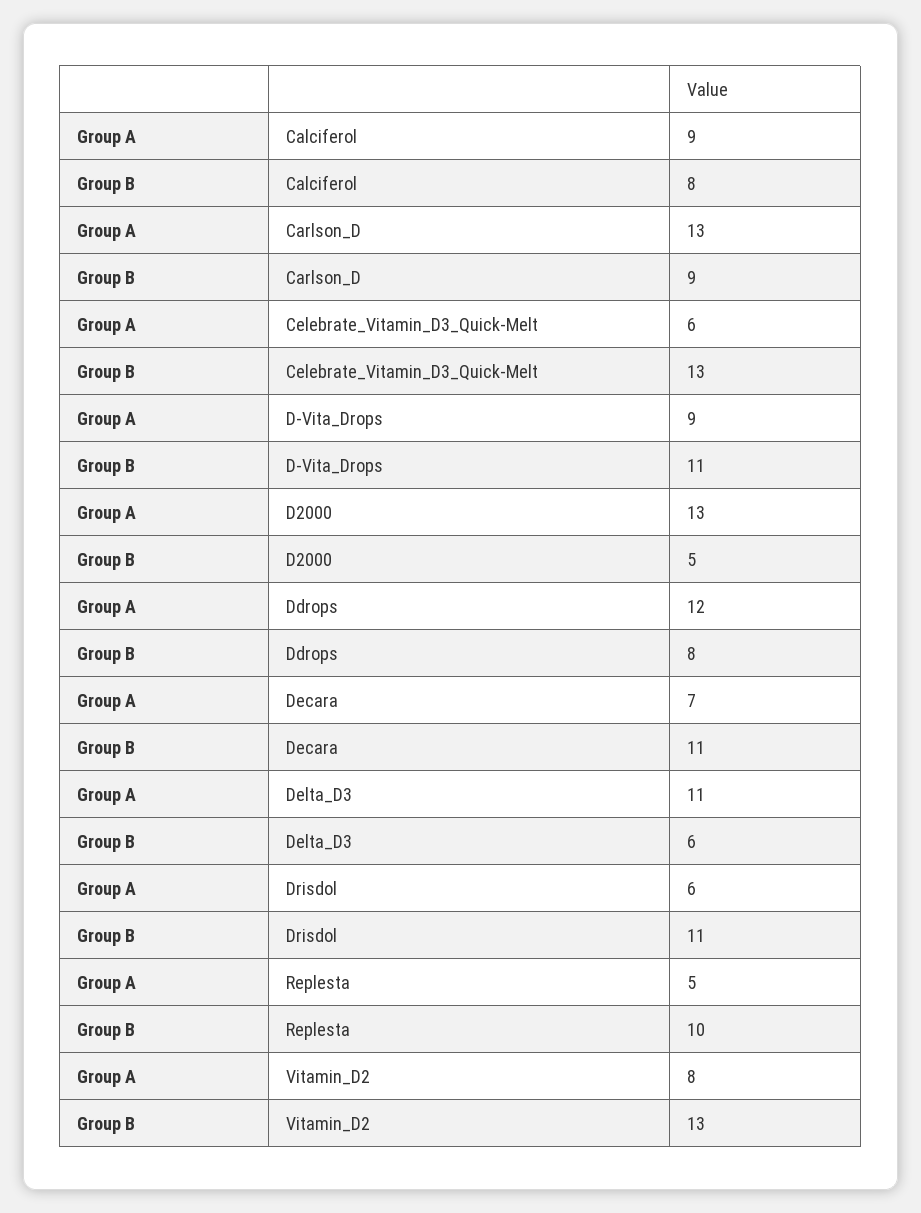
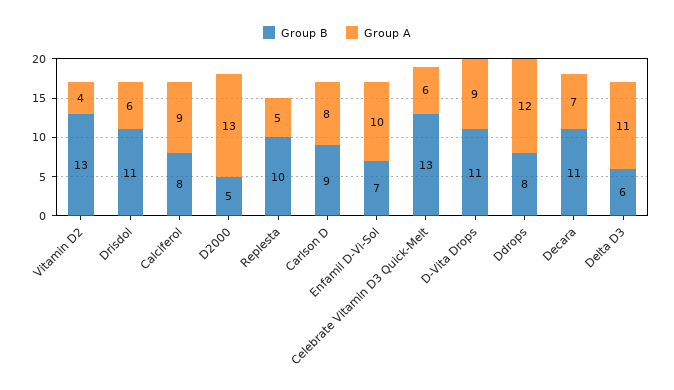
  {
    "Group A": {
      "Calciferol": 9,
-     "Carlson_D": 13,
+     "Carlson_D": 8,
      "Celebrate_Vitamin_D3_Quick-Melt": 6,
      "D-Vita_Drops": 9,
      "D2000": 13,
      "Ddrops": 12,
      "Decara": 7,
      "Delta_D3": 11,
      "Drisdol": 6,
      "Replesta": 5,
-     "Vitamin_D2": 8
+     "Vitamin_D2": 4,
+     "Enfamil D-Vi-Sol": 10
    },
    "Group B": {
      "Calciferol": 8,
      "Carlson_D": 9,
      "Celebrate_Vitamin_D3_Quick-Melt": 13,
      "D-Vita_Drops": 11,
      "D2000": 5,
      "Ddrops": 8,
      "Decara": 11,
      "Delta_D3": 6,
      "Drisdol": 11,
      "Replesta": 10,
-     "Vitamin_D2": 13
+     "Vitamin_D2": 13,
+     "Enfamil D-Vi-Sol": 7
    }
  }

